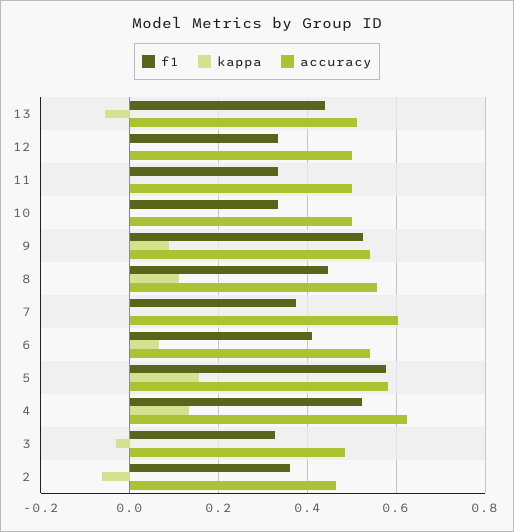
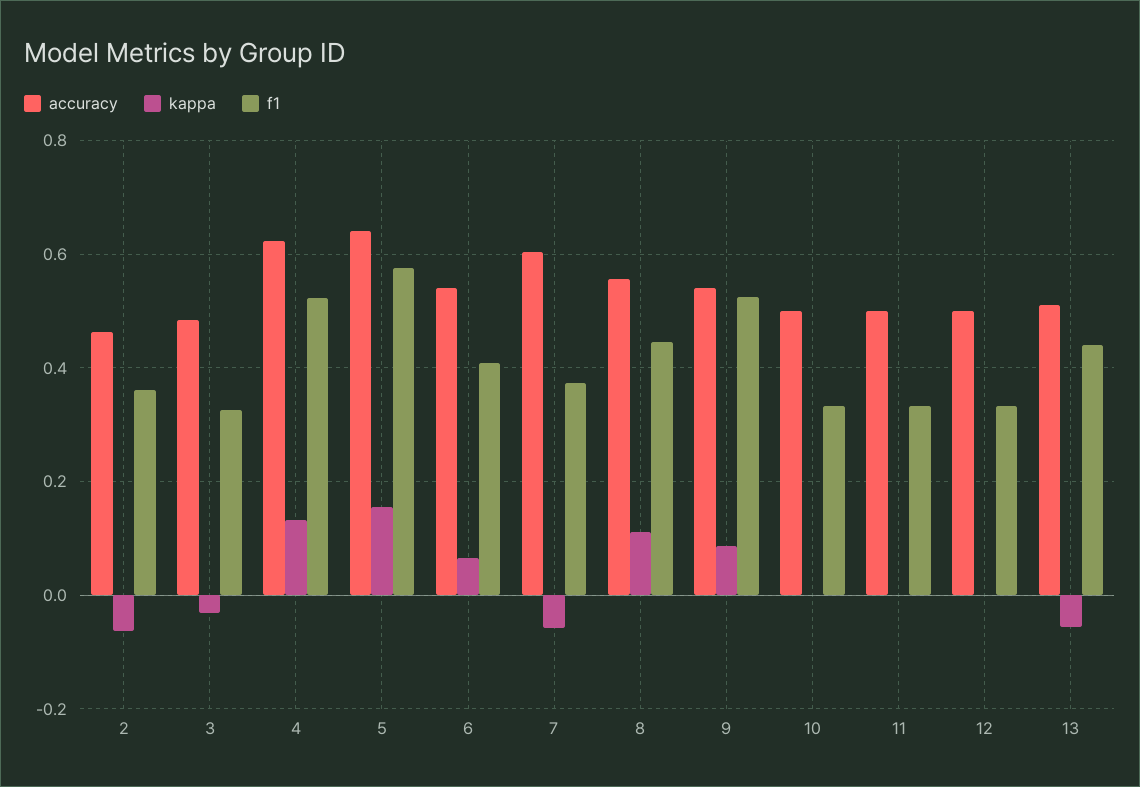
  {
    "f1": {
      "13": 0.44,
      "12": 0.34,
      "11": 0.34,
      "10": 0.34,
      "9": 0.52,
      "8": 0.44,
      "7": 0.38,
      "6": 0.4,
      "5": 0.58,
      "4": 0.52,
      "3": 0.32,
      "2": 0.36
    },
    "kappa": {
      "13": -0.06,
      "12": 0,
      "11": 0,
      "10": 0,
      "9": 0.08,
      "8": 0.12,
-     "7": 0,
+     "7": -0.06,
      "6": 0.06,
      "5": 0.16,
      "4": 0.14,
      "3": -0.04,
      "2": -0.06
    },
    "accuracy": {
      "13": 0.52,
      "12": 0.5,
      "11": 0.5,
      "10": 0.5,
      "9": 0.54,
      "8": 0.56,
      "7": 0.6,
      "6": 0.54,
-     "5": 0.58,
+     "5": 0.64,
      "4": 0.62,
      "3": 0.48,
      "2": 0.46
    }
  }

